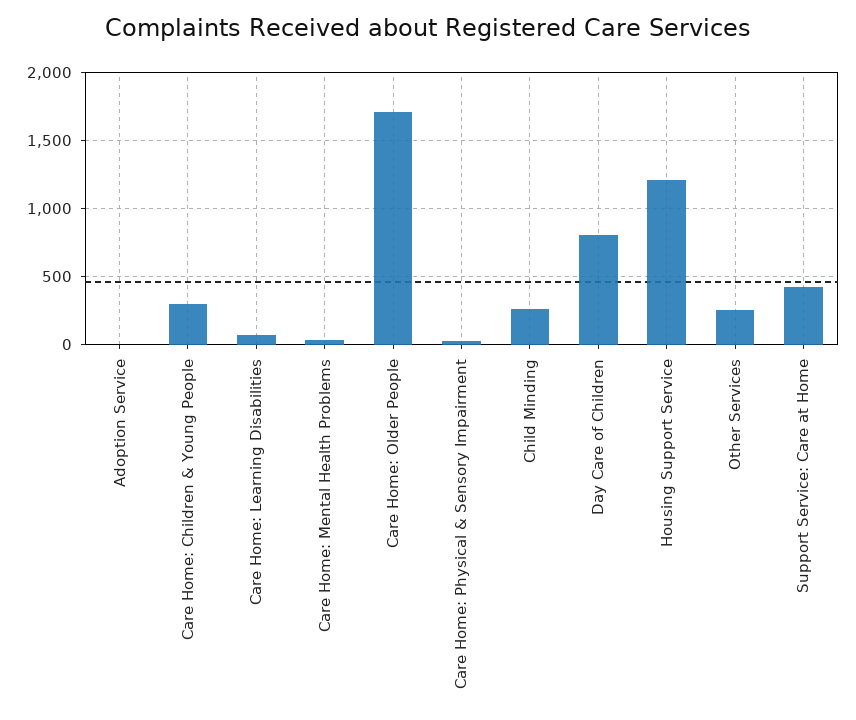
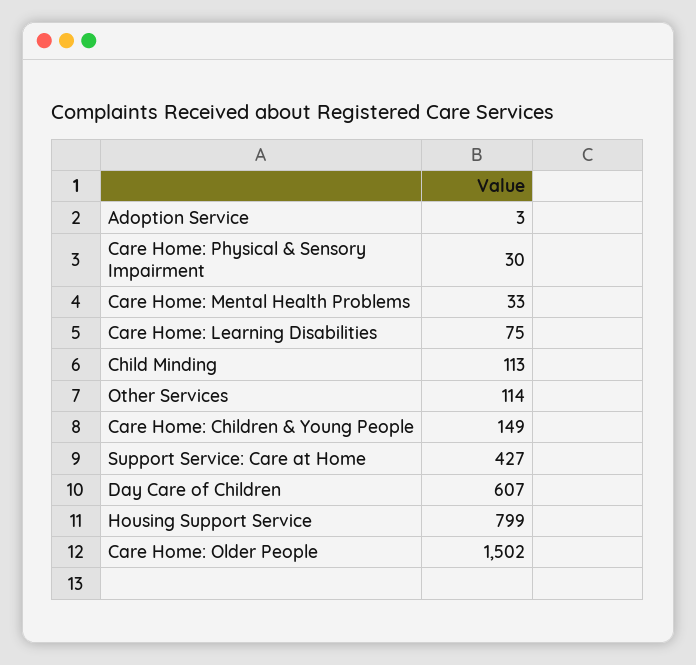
  {
    "Adoption Service": 3,
-   "Care Home: Children & Young People": 300,
+   "Care Home: Children & Young People": 149,
    "Care Home: Learning Disabilities": 75,
    "Care Home: Mental Health Problems": 33,
-   "Care Home: Older People": 1700,
+   "Care Home: Older People": 1502,
    "Care Home: Physical & Sensory Impairment": 30,
-   "Child Minding": 250,
+   "Child Minding": 113,
-   "Day Care of Children": 800,
+   "Day Care of Children": 607,
-   "Housing Support Service": 1200,
+   "Housing Support Service": 799,
-   "Other Services": 250,
+   "Other Services": 114,
    "Support Service: Care at Home": 427
  }

